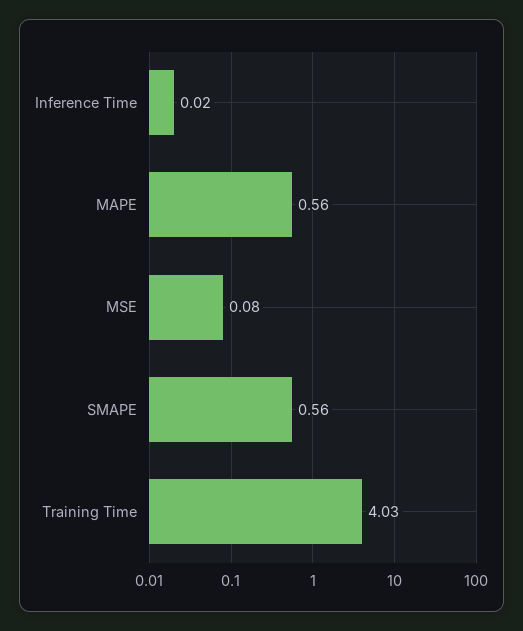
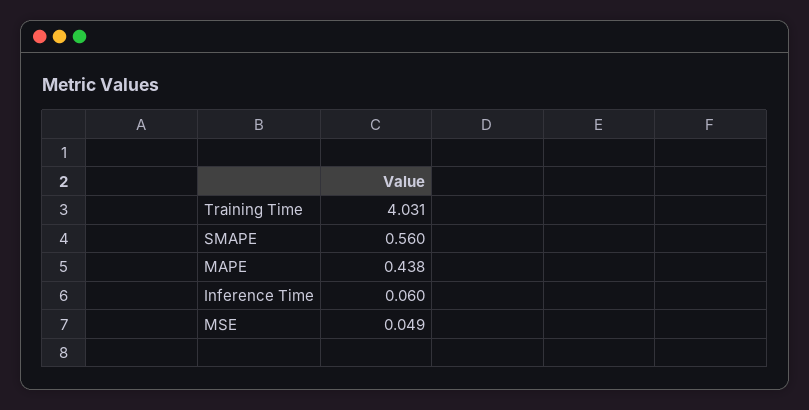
  {
-   "Inference Time": 0.02,
+   "Inference Time": 0.06,
-   "MAPE": 0.56,
+   "MAPE": 0.438,
-   "MSE": 0.08,
+   "MSE": 0.049,
    "SMAPE": 0.56,
    "Training Time": 4.031
  }

